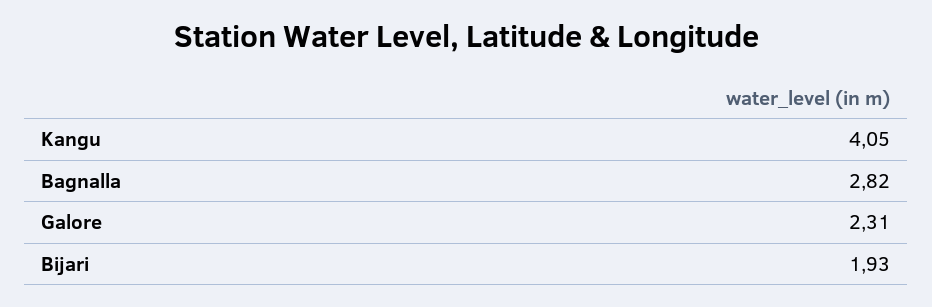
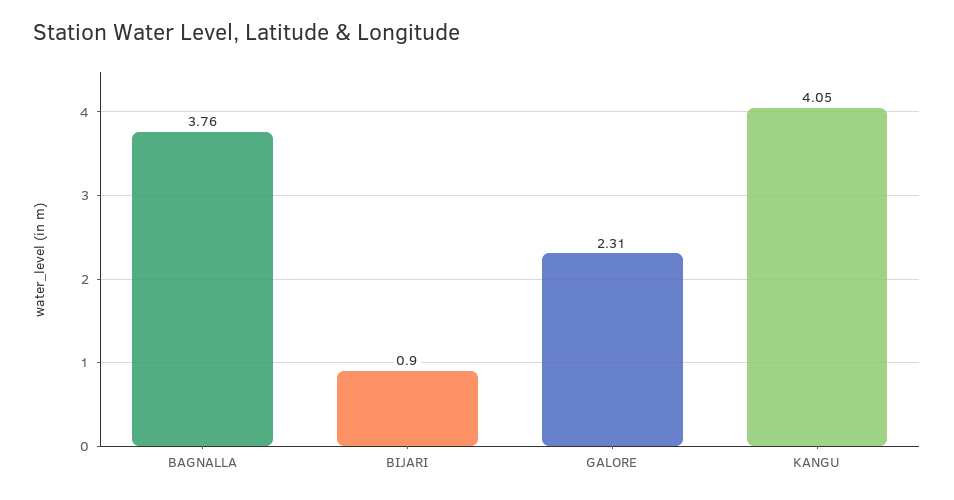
  {
    "Kangu": 4.05,
-   "Bagnalla": 2.82,
+   "Bagnalla": 3.76,
    "Galore": 2.31,
-   "Bijari": 1.93
+   "Bijari": 0.9
  }

